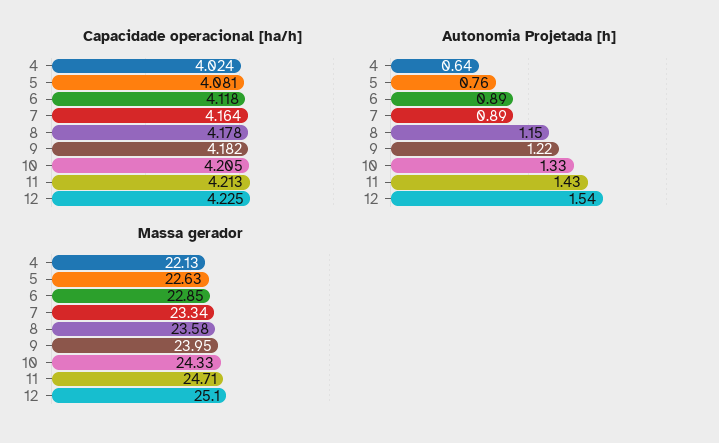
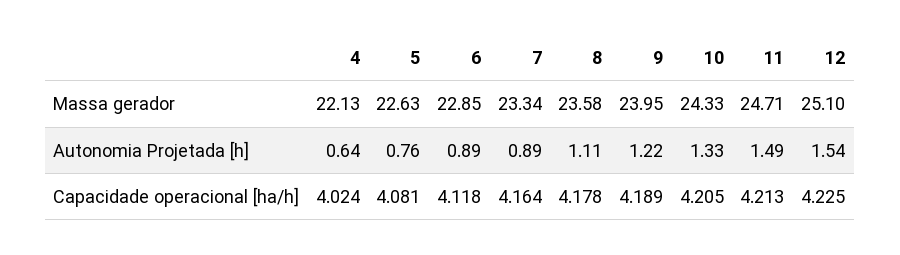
  {
    "Capacidade operacional [ha/h]": {
      "4": 4.024,
      "5": 4.081,
      "6": 4.118,
      "7": 4.164,
      "8": 4.178,
-     "9": 4.182,
+     "9": 4.189,
      "10": 4.205,
      "11": 4.213,
      "12": 4.225
    },
    "Autonomia Projetada [h]": {
      "4": 0.64,
      "5": 0.76,
      "6": 0.89,
      "7": 0.89,
-     "8": 1.15,
+     "8": 1.11,
      "9": 1.22,
      "10": 1.33,
-     "11": 1.43,
+     "11": 1.49,
      "12": 1.54
    },
    "Massa gerador": {
      "4": 22.13,
      "5": 22.63,
      "6": 22.85,
      "7": 23.34,
      "8": 23.58,
      "9": 23.95,
      "10": 24.33,
      "11": 24.71,
      "12": 25.1
    }
  }

